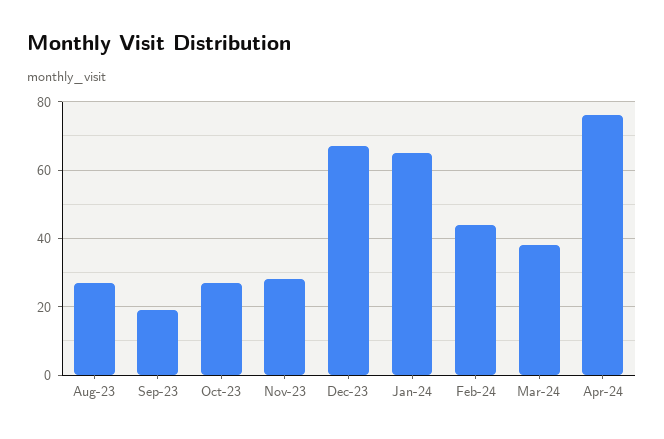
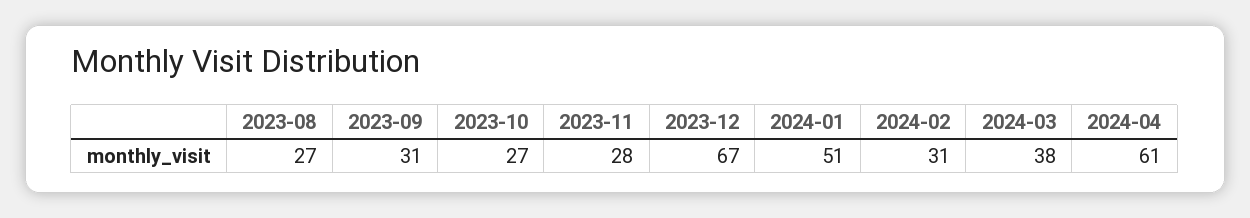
  {
    "Aug-23": 27,
-   "Sep-23": 20,
+   "Sep-23": 31,
    "Oct-23": 27,
    "Nov-23": 28,
    "Dec-23": 67,
-   "Jan-24": 65,
+   "Jan-24": 51,
-   "Feb-24": 45,
+   "Feb-24": 31,
    "Mar-24": 38,
-   "Apr-24": 75
+   "Apr-24": 61
  }

